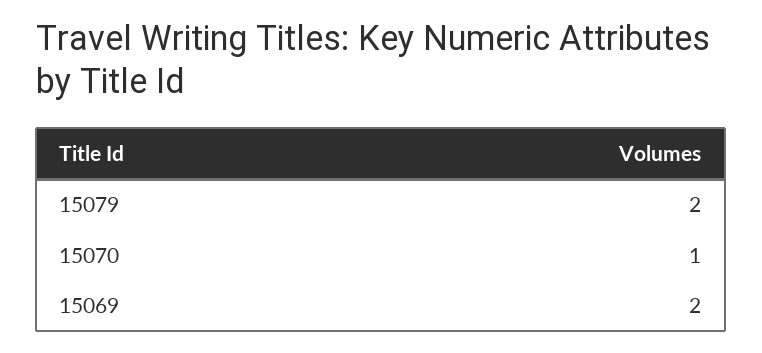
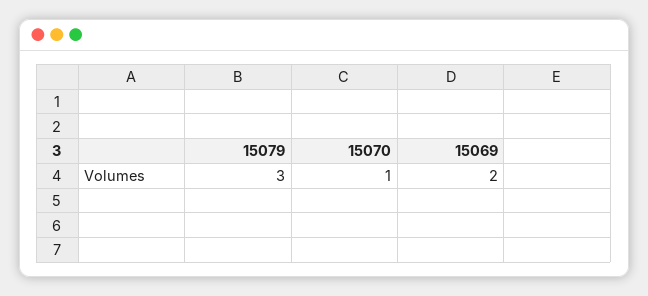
  {
-   "15079": 2,
+   "15079": 3,
    "15070": 1,
    "15069": 2
  }

